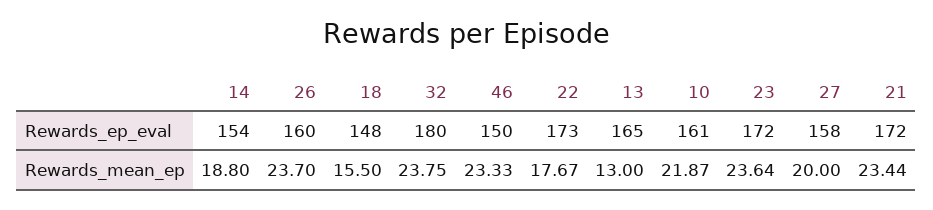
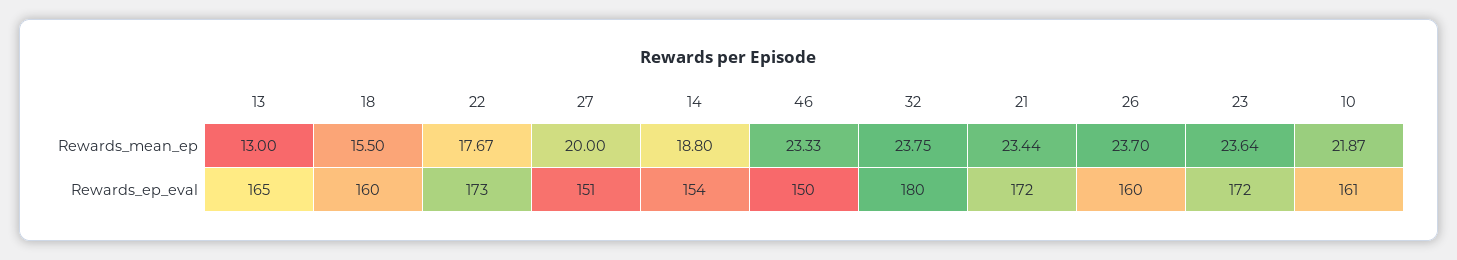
  {
    "14": {
      "Rewards_ep_eval": 154,
      "Rewards_mean_ep": 18.8
    },
    "26": {
      "Rewards_ep_eval": 160,
      "Rewards_mean_ep": 23.7
    },
    "18": {
-     "Rewards_ep_eval": 148,
+     "Rewards_ep_eval": 160,
      "Rewards_mean_ep": 15.5
    },
    "32": {
      "Rewards_ep_eval": 180,
      "Rewards_mean_ep": 23.75
    },
    "46": {
      "Rewards_ep_eval": 150,
      "Rewards_mean_ep": 23.33
    },
    "22": {
      "Rewards_ep_eval": 173,
      "Rewards_mean_ep": 17.67
    },
    "13": {
      "Rewards_ep_eval": 165,
      "Rewards_mean_ep": 13
    },
    "10": {
      "Rewards_ep_eval": 161,
      "Rewards_mean_ep": 21.87
    },
    "23": {
      "Rewards_ep_eval": 172,
      "Rewards_mean_ep": 23.64
    },
    "27": {
-     "Rewards_ep_eval": 158,
+     "Rewards_ep_eval": 151,
      "Rewards_mean_ep": 20
    },
    "21": {
      "Rewards_ep_eval": 172,
      "Rewards_mean_ep": 23.44
    }
  }

